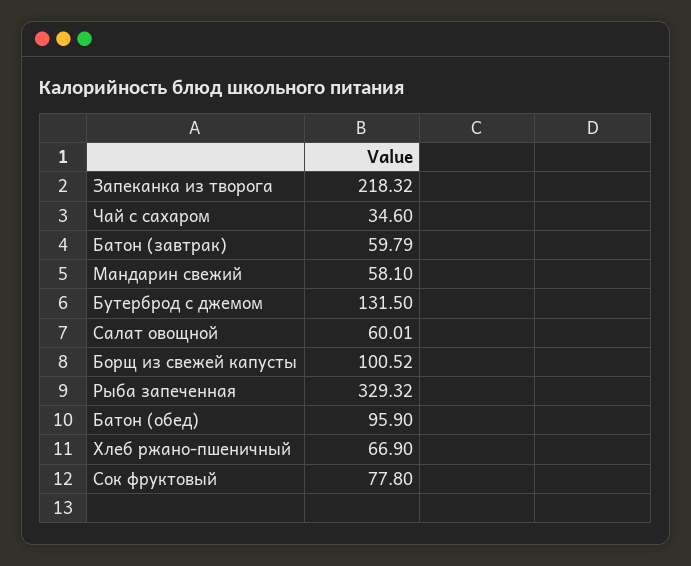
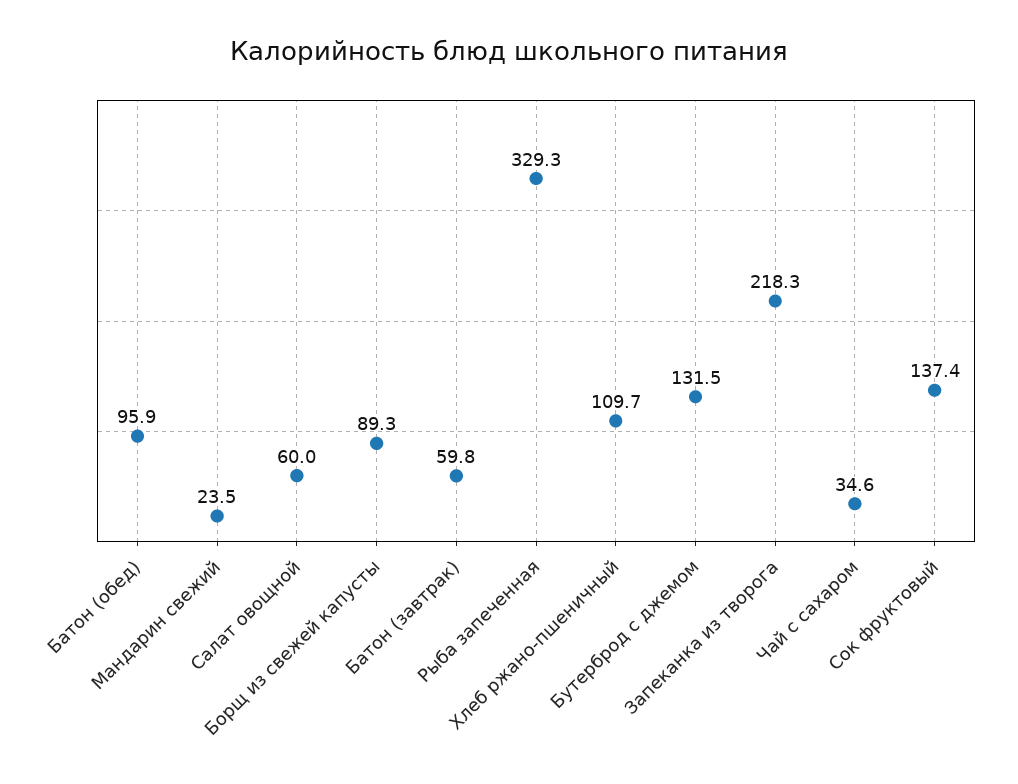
  {
    "Запеканка из творога": 218.32,
    "Чай с сахаром": 34.6,
    "Батон (завтрак)": 59.79,
-   "Мандарин свежий": 58.1,
+   "Мандарин свежий": 23.5,
    "Бутерброд с джемом": 131.5,
    "Салат овощной": 60.01,
-   "Борщ из свежей капусты": 100.52,
+   "Борщ из свежей капусты": 89.3,
    "Рыба запеченная": 329.32,
    "Батон (обед)": 95.9,
-   "Хлеб ржано-пшеничный": 66.9,
+   "Хлеб ржано-пшеничный": 109.7,
-   "Сок фруктовый": 77.8
+   "Сок фруктовый": 137.4
  }

